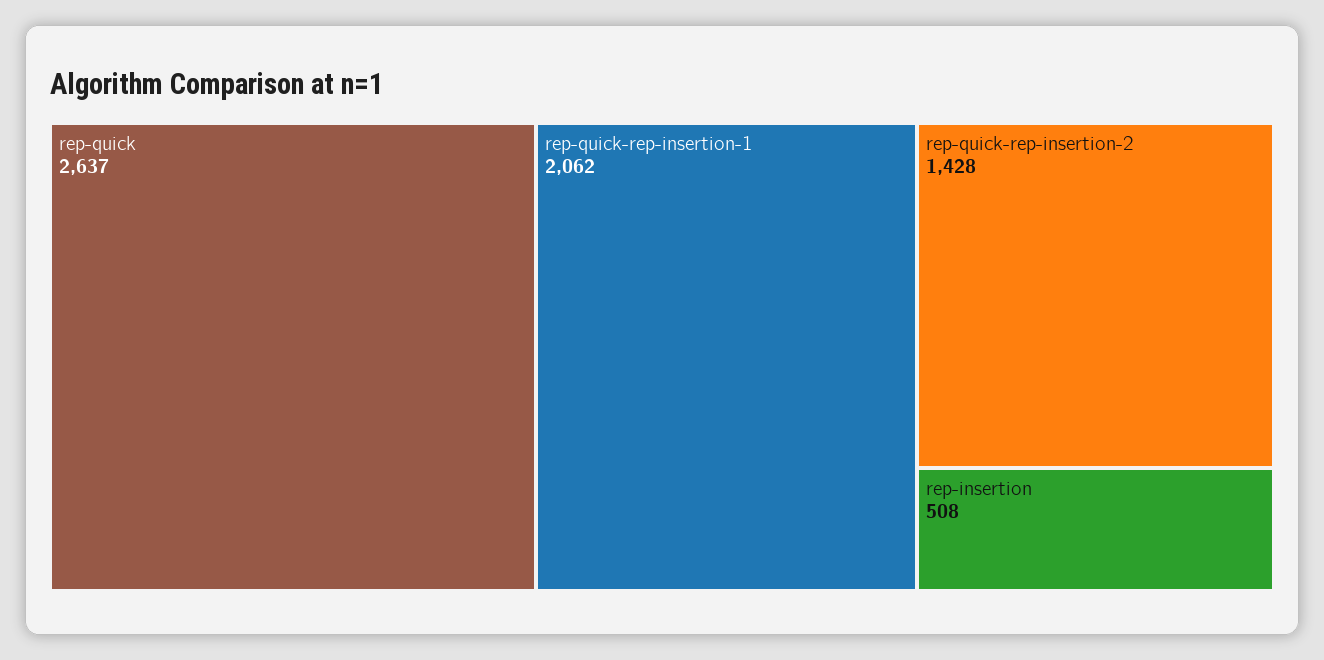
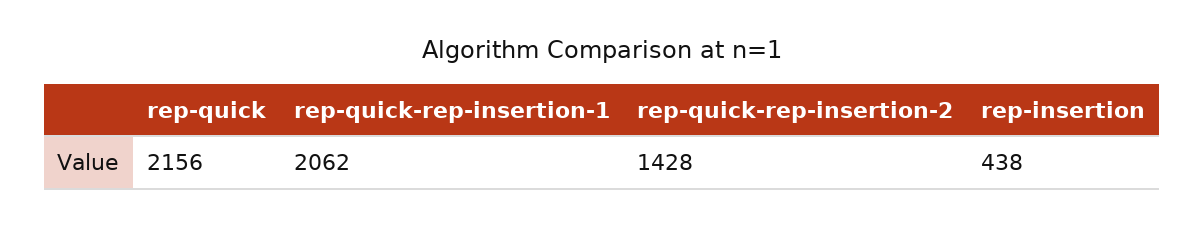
  {
-   "rep-quick": 2637,
+   "rep-quick": 2156,
    "rep-quick-rep-insertion-1": 2062,
    "rep-quick-rep-insertion-2": 1428,
-   "rep-insertion": 508
+   "rep-insertion": 438
  }

